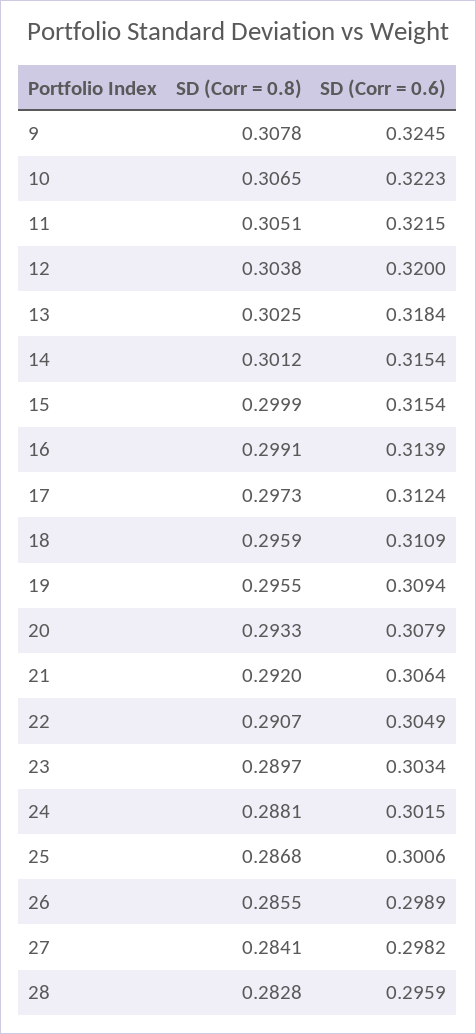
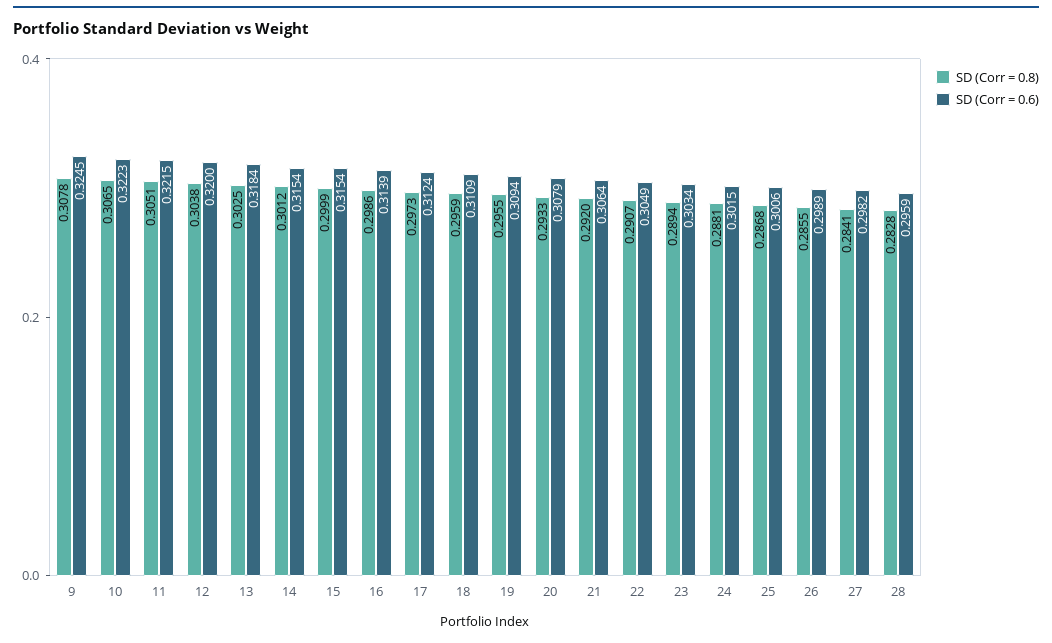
  {
    "SD (Corr = 0.8)": {
      "9": 0.3078,
      "10": 0.3065,
      "11": 0.3051,
      "12": 0.3038,
      "13": 0.3025,
      "14": 0.3012,
      "15": 0.2999,
-     "16": 0.2991,
+     "16": 0.2986,
      "17": 0.2973,
      "18": 0.2959,
      "19": 0.2955,
      "20": 0.2933,
      "21": 0.292,
      "22": 0.2907,
-     "23": 0.2897,
+     "23": 0.2894,
      "24": 0.2881,
      "25": 0.2868,
      "26": 0.2855,
      "27": 0.2841,
      "28": 0.2828
    },
    "SD (Corr = 0.6)": {
      "9": 0.3245,
      "10": 0.3223,
      "11": 0.3215,
      "12": 0.32,
      "13": 0.3184,
      "14": 0.3154,
      "15": 0.3154,
      "16": 0.3139,
      "17": 0.3124,
      "18": 0.3109,
      "19": 0.3094,
      "20": 0.3079,
      "21": 0.3064,
      "22": 0.3049,
      "23": 0.3034,
      "24": 0.3015,
      "25": 0.3006,
      "26": 0.2989,
      "27": 0.2982,
      "28": 0.2959
    }
  }

